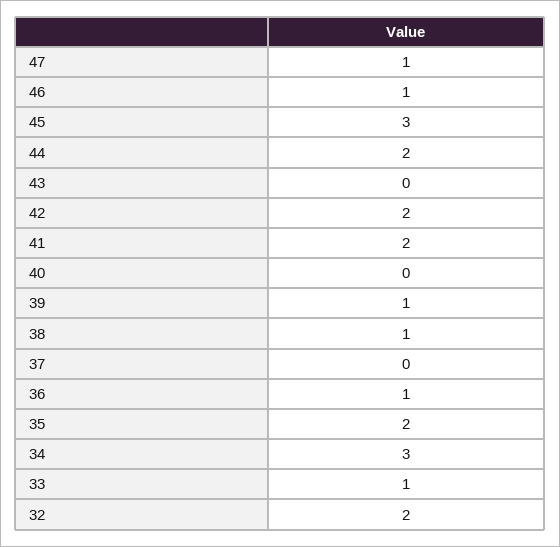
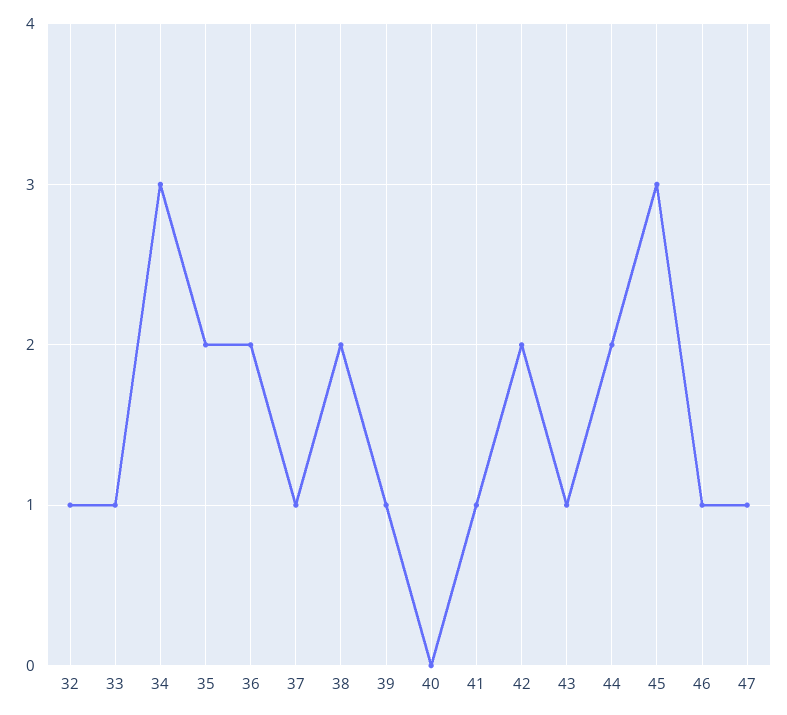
  {
    "47": 1,
    "46": 1,
    "45": 3,
    "44": 2,
-   "43": 0,
+   "43": 1,
    "42": 2,
-   "41": 2,
+   "41": 1,
    "40": 0,
    "39": 1,
-   "38": 1,
+   "38": 2,
-   "37": 0,
+   "37": 1,
-   "36": 1,
+   "36": 2,
    "35": 2,
    "34": 3,
    "33": 1,
-   "32": 2
+   "32": 1
  }

